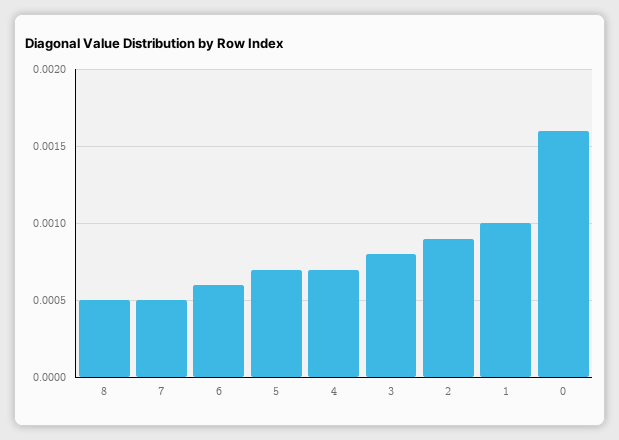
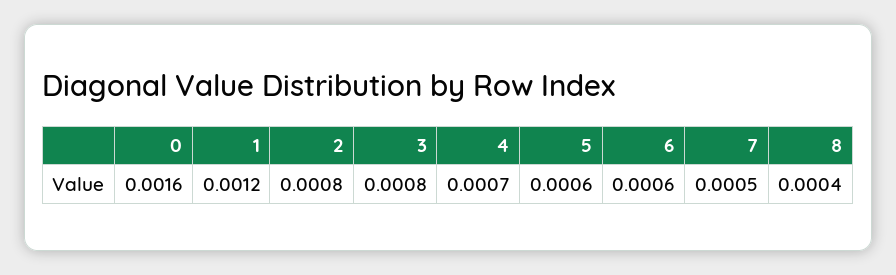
  {
-   "8": 0.0005,
+   "8": 0.0004,
    "7": 0.0005,
    "6": 0.0006,
-   "5": 0.0007,
+   "5": 0.0006,
    "4": 0.0007,
    "3": 0.0008,
-   "2": 0.0009,
+   "2": 0.0008,
-   "1": 0.001,
+   "1": 0.0012,
    "0": 0.0016
  }

